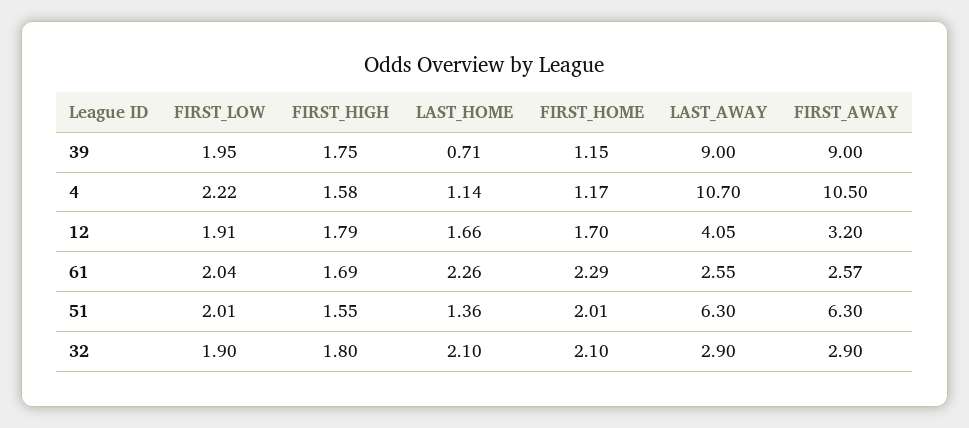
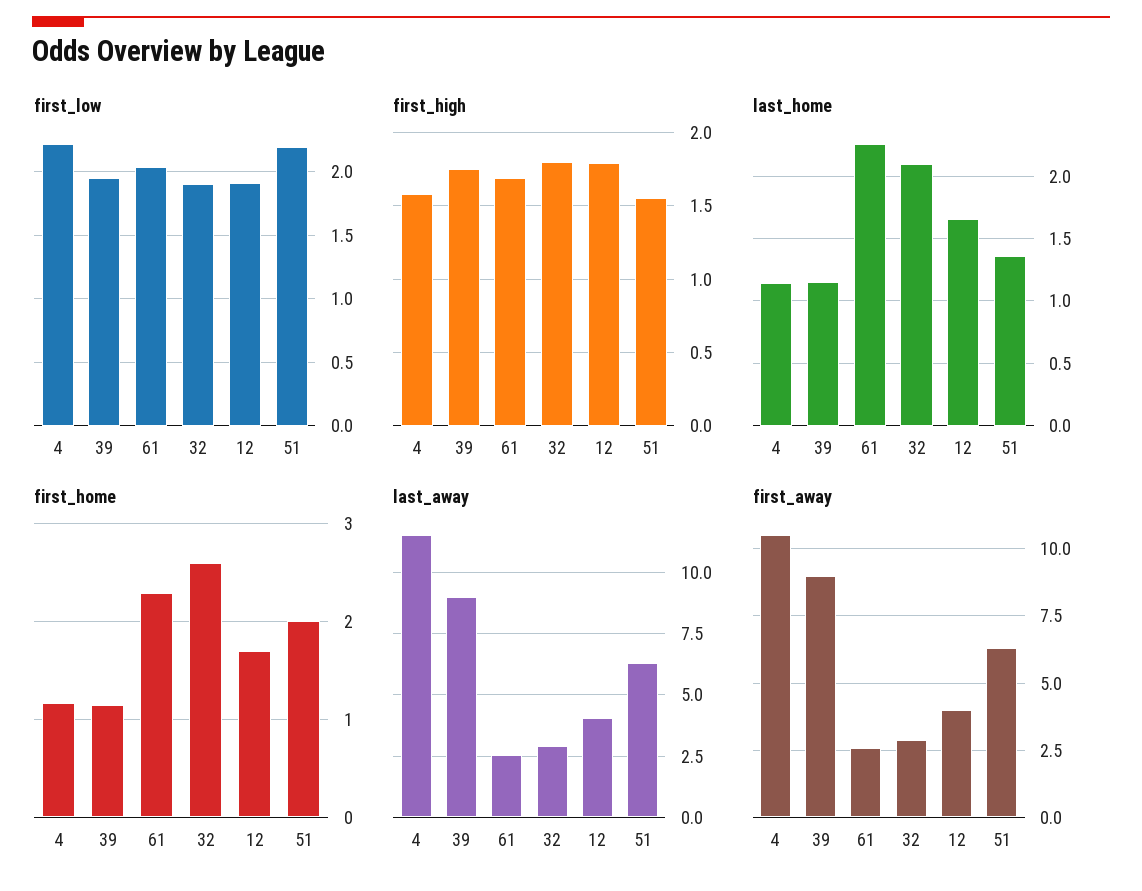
  {
    "FIRST_LOW": {
      "39": 1.95,
      "4": 2.22,
      "12": 1.91,
      "61": 2.04,
-     "51": 2.01,
+     "51": 2.2,
      "32": 1.9
    },
    "FIRST_HIGH": {
      "39": 1.75,
      "4": 1.58,
      "12": 1.79,
      "61": 1.69,
      "51": 1.55,
      "32": 1.8
    },
    "LAST_HOME": {
-     "39": 0.71,
+     "39": 1.15,
      "4": 1.14,
      "12": 1.66,
      "61": 2.26,
      "51": 1.36,
      "32": 2.1
    },
    "FIRST_HOME": {
      "39": 1.15,
      "4": 1.17,
      "12": 1.7,
      "61": 2.29,
      "51": 2.01,
-     "32": 2.1
+     "32": 2.6
    },
    "LAST_AWAY": {
      "39": 9,
-     "4": 10.7,
+     "4": 11.5,
      "12": 4.05,
      "61": 2.55,
      "51": 6.3,
      "32": 2.9
    },
    "FIRST_AWAY": {
      "39": 9,
      "4": 10.5,
-     "12": 3.2,
+     "12": 4,
      "61": 2.57,
      "51": 6.3,
      "32": 2.9
    }
  }

